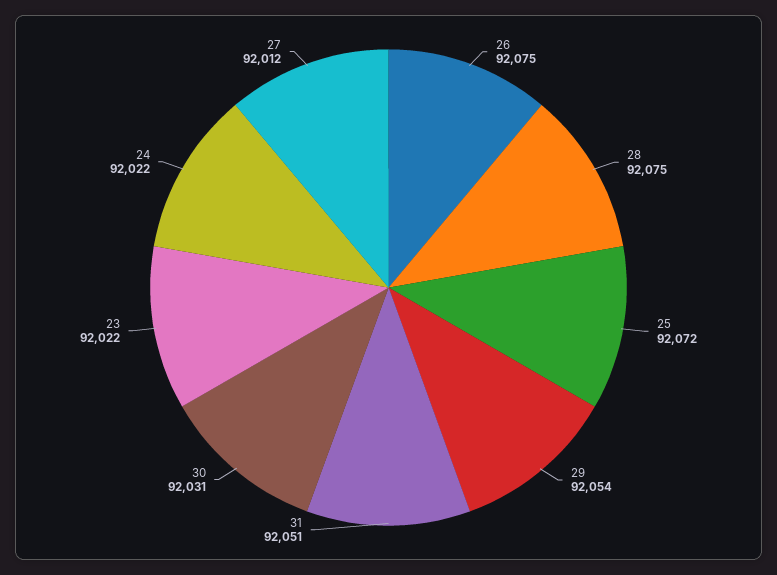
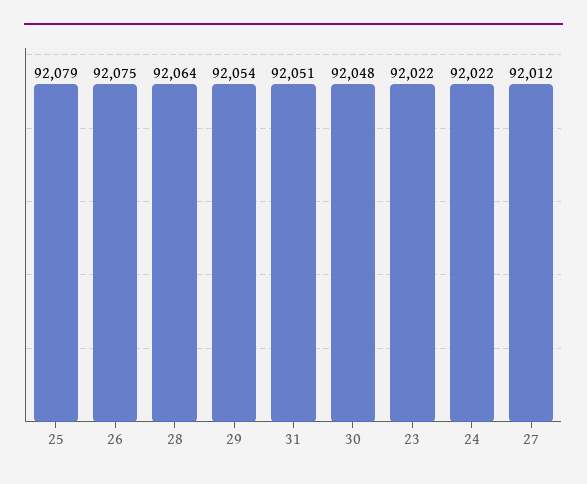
  {
    "26": 92075,
-   "28": 92075,
+   "28": 92064,
-   "25": 92072,
+   "25": 92079,
    "29": 92054,
    "31": 92051,
-   "30": 92031,
+   "30": 92048,
    "23": 92022,
    "24": 92022,
    "27": 92012
  }

